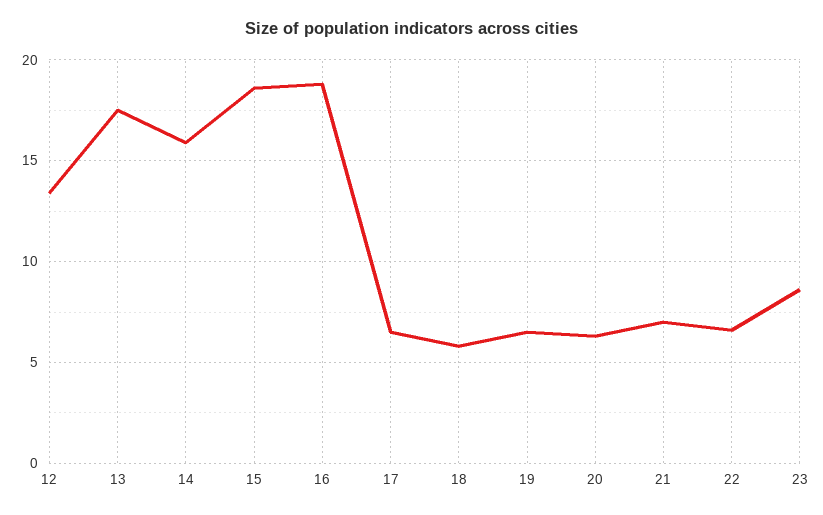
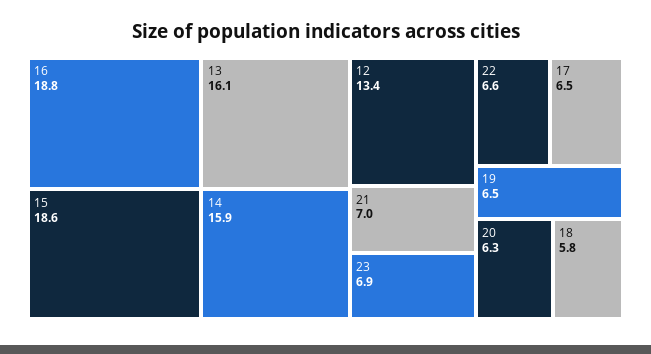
  {
    "12": 13.4,
-   "13": 17.5,
+   "13": 16.1,
    "14": 15.9,
    "15": 18.6,
    "16": 18.8,
    "17": 6.5,
    "18": 5.8,
    "19": 6.5,
    "20": 6.3,
    "21": 7,
    "22": 6.6,
-   "23": 8.5
+   "23": 6.9
  }

